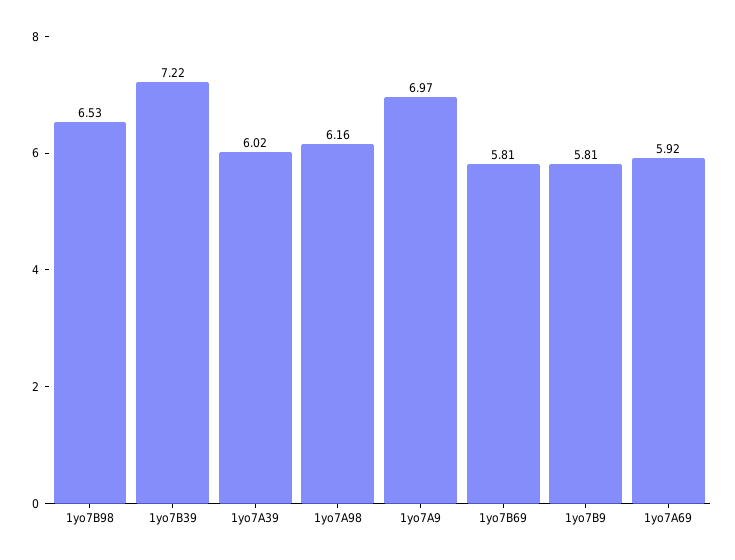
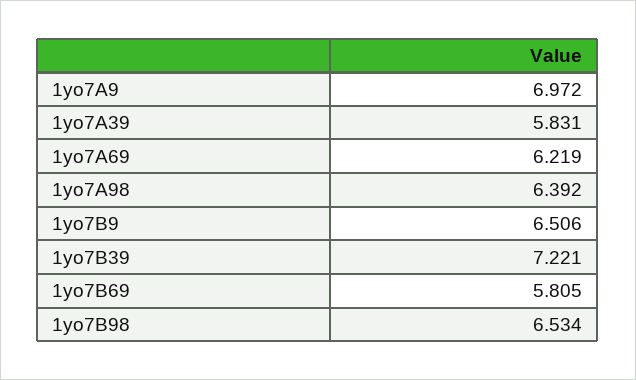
  {
    "1yo7B98": 6.534,
    "1yo7B39": 7.221,
-   "1yo7A39": 6.02,
+   "1yo7A39": 5.831,
-   "1yo7A98": 6.16,
+   "1yo7A98": 6.392,
    "1yo7A9": 6.972,
    "1yo7B69": 5.805,
-   "1yo7B9": 5.81,
+   "1yo7B9": 6.506,
-   "1yo7A69": 5.92
+   "1yo7A69": 6.219
  }

